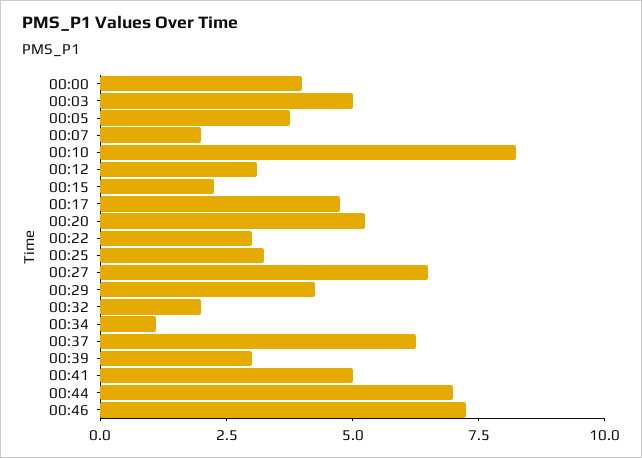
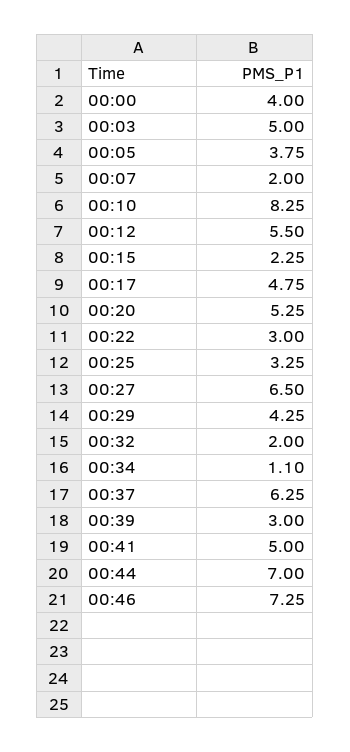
  {
    "00:00": 4,
    "00:03": 5,
    "00:05": 3.75,
    "00:07": 2,
    "00:10": 8.25,
-   "00:12": 3,
+   "00:12": 5.5,
    "00:15": 2.25,
    "00:17": 4.75,
    "00:20": 5.25,
    "00:22": 3,
    "00:25": 3.25,
    "00:27": 6.5,
    "00:29": 4.25,
    "00:32": 2,
    "00:34": 1.1,
    "00:37": 6.25,
    "00:39": 3,
    "00:41": 5,
    "00:44": 7,
    "00:46": 7.25
  }

